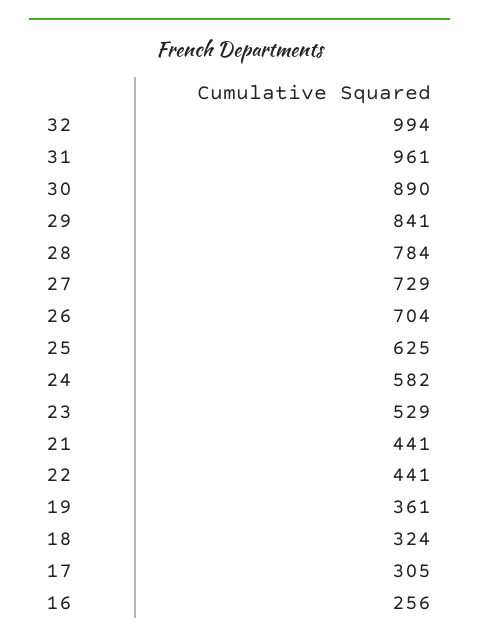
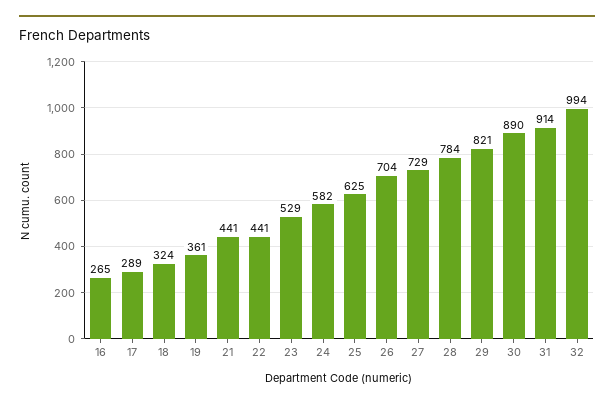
  {
    "32": 994,
-   "31": 961,
+   "31": 914,
    "30": 890,
-   "29": 841,
+   "29": 821,
    "28": 784,
    "27": 729,
    "26": 704,
    "25": 625,
    "24": 582,
    "23": 529,
    "21": 441,
    "22": 441,
    "19": 361,
    "18": 324,
-   "17": 305,
+   "17": 289,
-   "16": 256
+   "16": 265
  }

